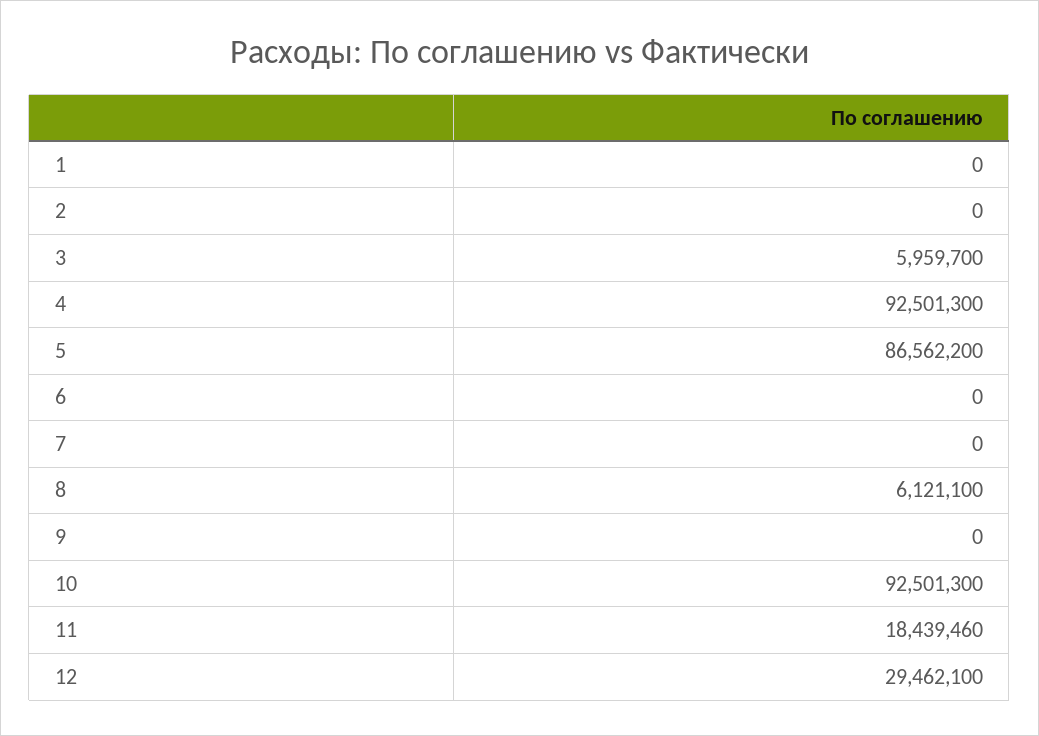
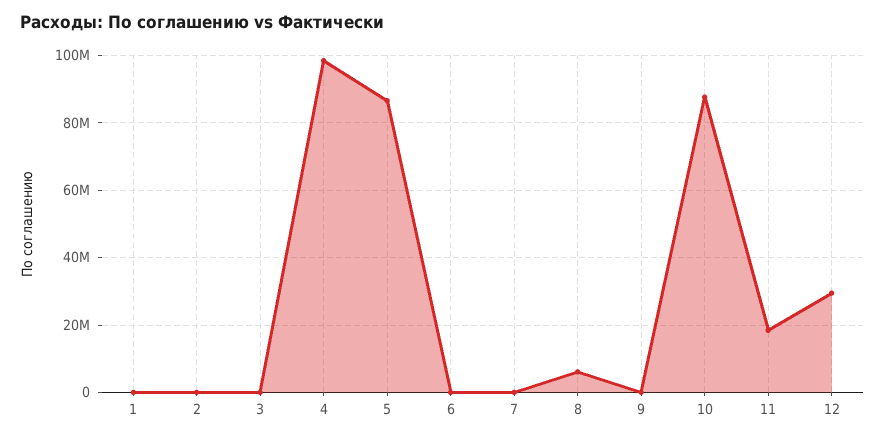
  {
    "1": 0,
    "2": 0,
-   "3": 5959700,
+   "3": 0,
-   "4": 92501300,
+   "4": 98000000,
    "5": 86562200,
    "6": 0,
    "7": 0,
    "8": 6121100,
    "9": 0,
-   "10": 92501300,
+   "10": 88000000,
    "11": 18439460,
    "12": 29462100
  }

